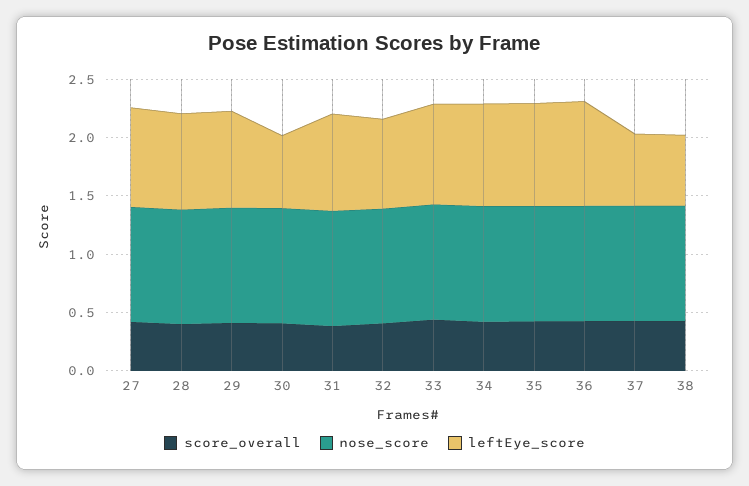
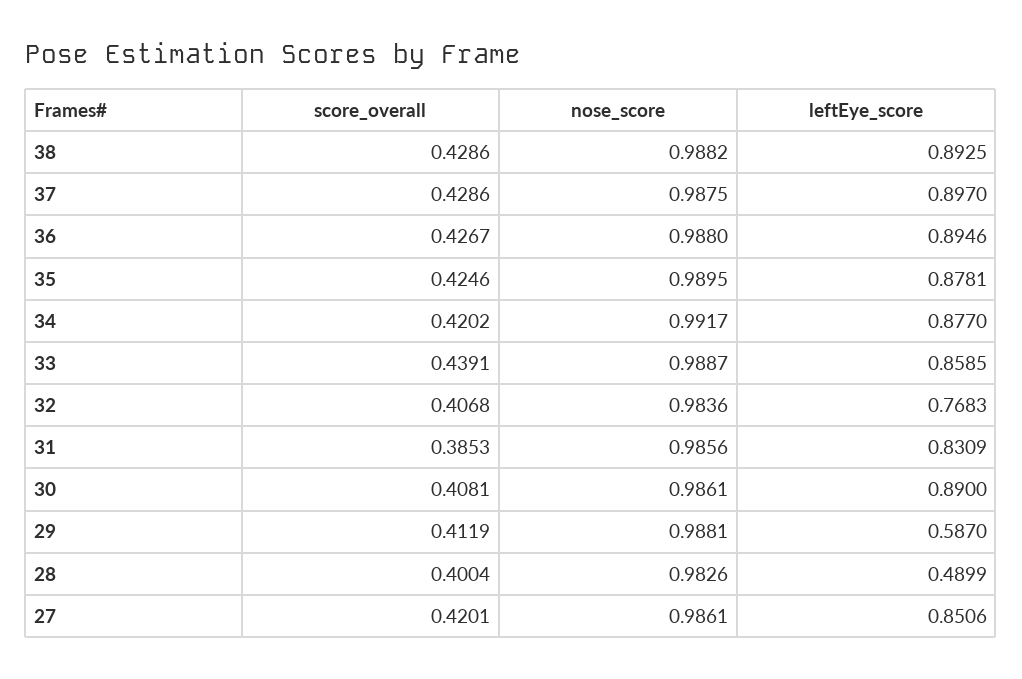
  {
    "score_overall": {
      "27": 0.4201,
      "28": 0.4004,
      "29": 0.4119,
      "30": 0.4081,
      "31": 0.3853,
      "32": 0.4068,
      "33": 0.4391,
      "34": 0.4202,
      "35": 0.4246,
      "36": 0.4267,
      "37": 0.4286,
      "38": 0.4286
    },
    "nose_score": {
      "27": 0.9861,
      "28": 0.9826,
      "29": 0.9881,
      "30": 0.9861,
      "31": 0.9856,
      "32": 0.9836,
      "33": 0.9887,
      "34": 0.9917,
      "35": 0.9895,
      "36": 0.988,
      "37": 0.9875,
      "38": 0.9882
    },
    "leftEye_score": {
      "27": 0.8506,
-     "28": 0.8,
+     "28": 0.4899,
-     "29": 0.8,
+     "29": 0.587,
-     "30": 0.6,
+     "30": 0.89,
      "31": 0.8309,
      "32": 0.7683,
      "33": 0.8585,
      "34": 0.877,
      "35": 0.8781,
      "36": 0.8946,
-     "37": 0.6,
+     "37": 0.897,
-     "38": 0.6
+     "38": 0.8925
    }
  }

